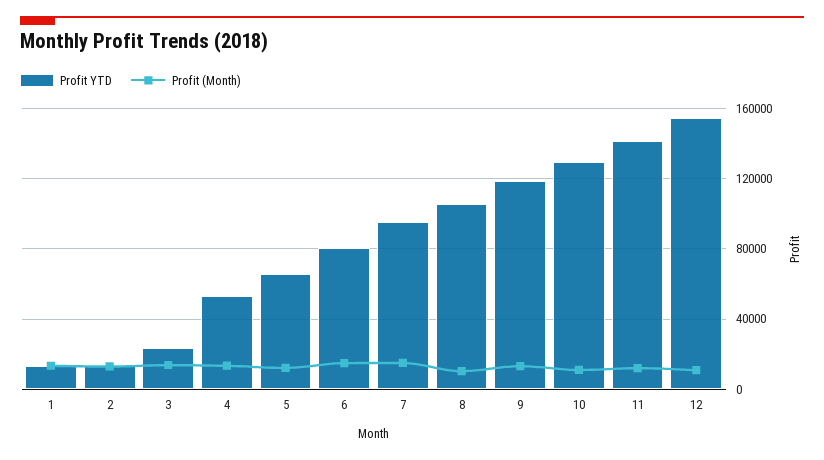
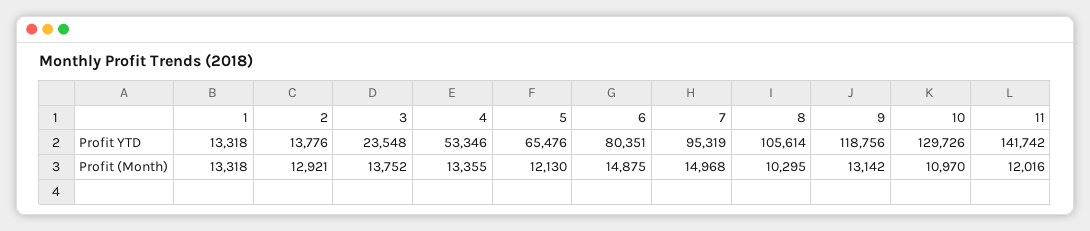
  {
    "Profit YTD": {
      "1": 13318,
      "2": 13776,
      "3": 23548,
      "4": 53346,
      "5": 65476,
      "6": 80351,
      "7": 95319,
      "8": 105614,
      "9": 118756,
      "10": 129726,
-     "11": 141742,
+     "11": 141742
-     "12": 155000
    },
    "Profit (Month)": {
      "1": 13318,
      "2": 12921,
      "3": 13752,
      "4": 13355,
      "5": 12130,
      "6": 14875,
      "7": 14968,
      "8": 10295,
      "9": 13142,
      "10": 10970,
-     "11": 12016,
+     "11": 12016
-     "12": 10000
    }
  }

